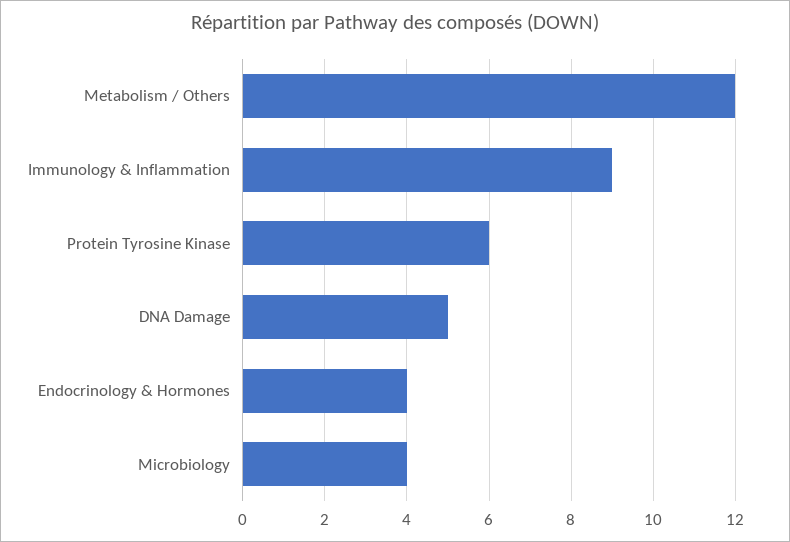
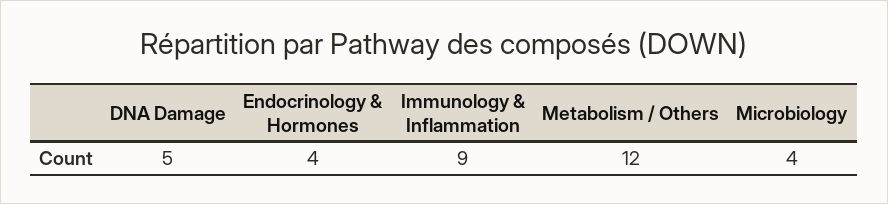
  {
    "Metabolism / Others": 12,
    "Immunology & Inflammation": 9,
-   "Protein Tyrosine Kinase": 6,
    "DNA Damage": 5,
    "Endocrinology & Hormones": 4,
    "Microbiology": 4
  }

